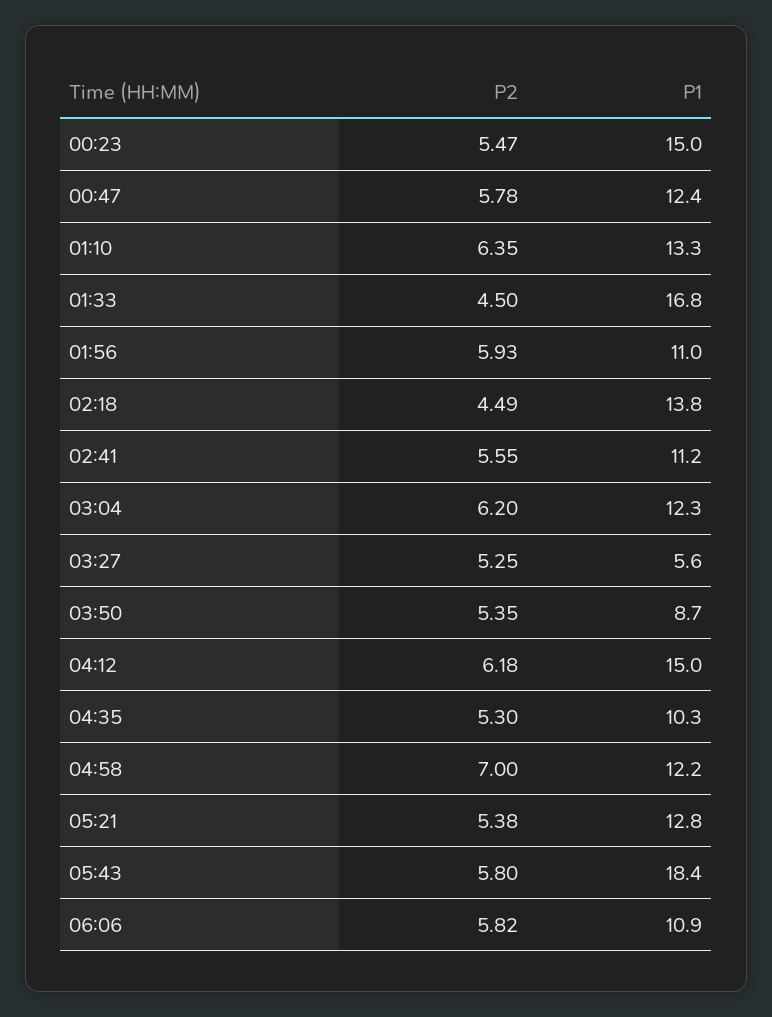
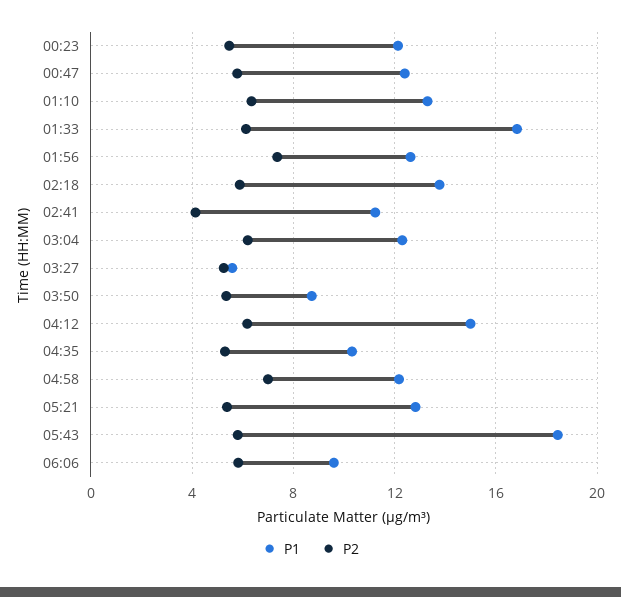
  {
    "P2": {
      "00:23": 5.47,
      "00:47": 5.78,
      "01:10": 6.35,
-     "01:33": 4.5,
+     "01:33": 6,
-     "01:56": 5.93,
+     "01:56": 7.5,
-     "02:18": 4.49,
+     "02:18": 6,
-     "02:41": 5.55,
+     "02:41": 4,
      "03:04": 6.2,
      "03:27": 5.25,
      "03:50": 5.35,
      "04:12": 6.18,
      "04:35": 5.3,
      "04:58": 7,
      "05:21": 5.38,
      "05:43": 5.8,
      "06:06": 5.82
    },
    "P1": {
-     "00:23": 15,
+     "00:23": 12,
      "00:47": 12.4,
      "01:10": 13.3,
      "01:33": 16.8,
-     "01:56": 11,
+     "01:56": 12.5,
      "02:18": 13.8,
      "02:41": 11.2,
      "03:04": 12.3,
      "03:27": 5.6,
      "03:50": 8.7,
      "04:12": 15,
      "04:35": 10.3,
      "04:58": 12.2,
      "05:21": 12.8,
      "05:43": 18.4,
-     "06:06": 10.9
+     "06:06": 9.5
    }
  }

